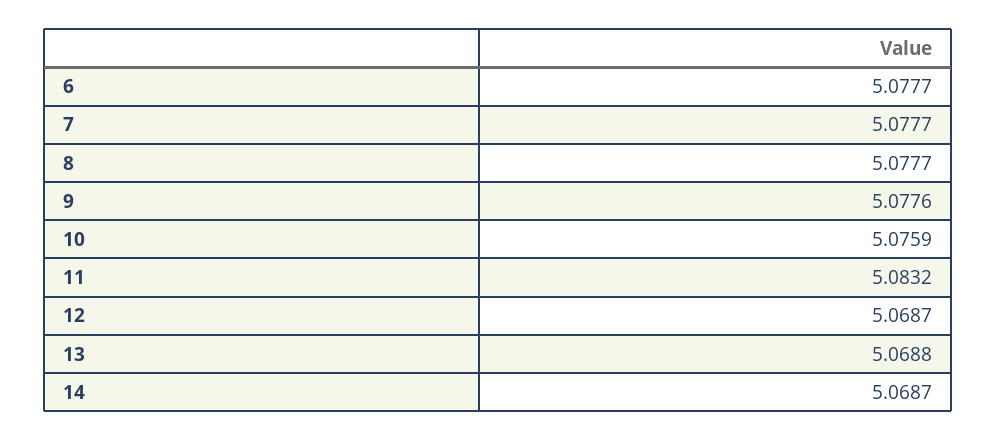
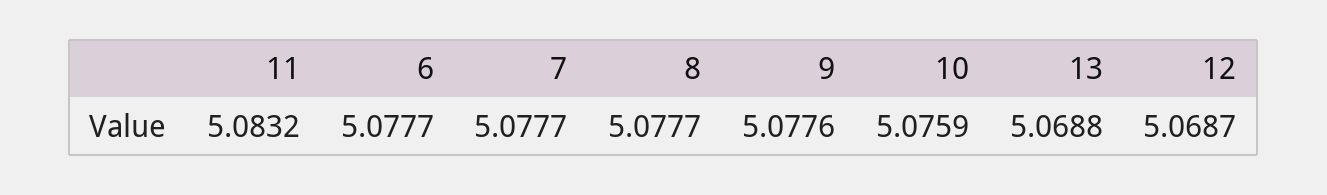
  {
    "6": 5.0777,
    "7": 5.0777,
    "8": 5.0777,
    "9": 5.0776,
    "10": 5.0759,
    "11": 5.0832,
    "12": 5.0687,
-   "13": 5.0688,
+   "13": 5.0688
-   "14": 5.0687
  }

